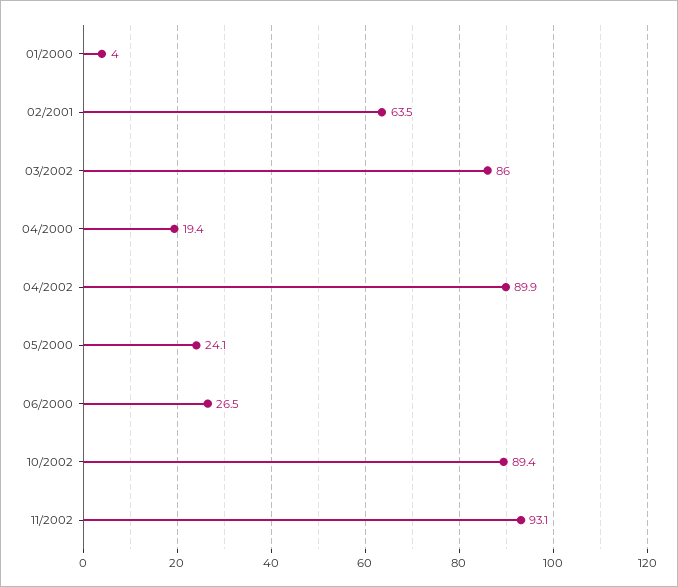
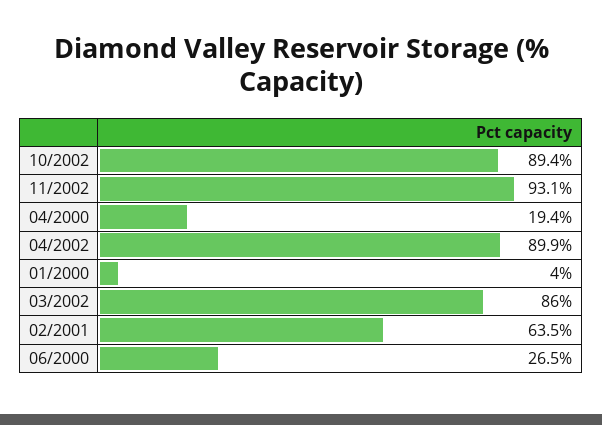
  {
    "01/2000": 4,
    "02/2001": 63.5,
    "03/2002": 86,
    "04/2000": 19.4,
    "04/2002": 89.9,
-   "05/2000": 24.1,
    "06/2000": 26.5,
    "10/2002": 89.4,
    "11/2002": 93.1
  }

